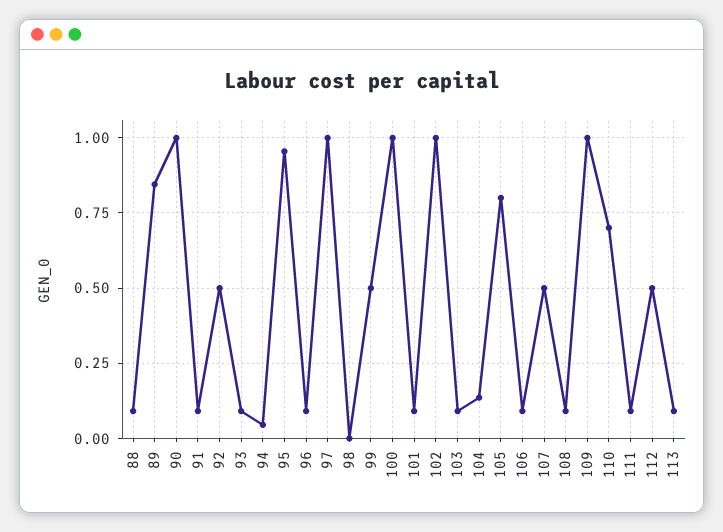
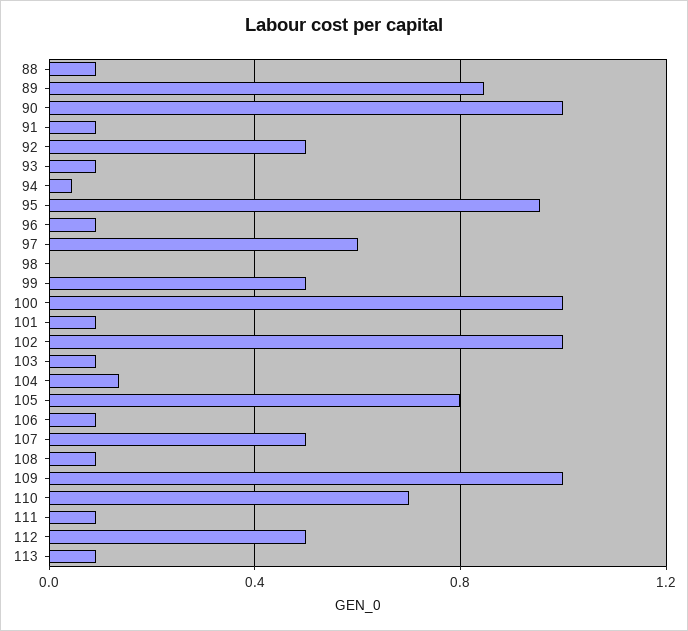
  {
    "88": 0.1,
    "89": 0.85,
    "90": 1,
    "91": 0.1,
    "92": 0.5,
    "93": 0.1,
    "94": 0.05,
    "95": 0.95,
    "96": 0.1,
-   "97": 1,
+   "97": 0.6,
    "98": 0,
    "99": 0.5,
    "100": 1,
    "101": 0.1,
    "102": 1,
    "103": 0.1,
    "104": 0.125,
    "105": 0.8,
    "106": 0.1,
    "107": 0.5,
    "108": 0.1,
    "109": 1,
    "110": 0.7,
    "111": 0.1,
    "112": 0.5,
    "113": 0.1
  }

